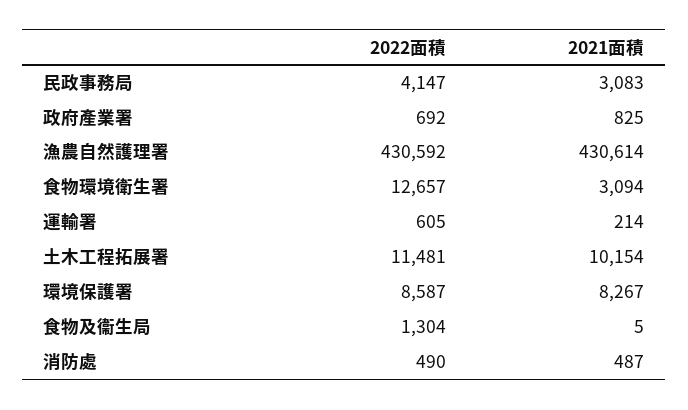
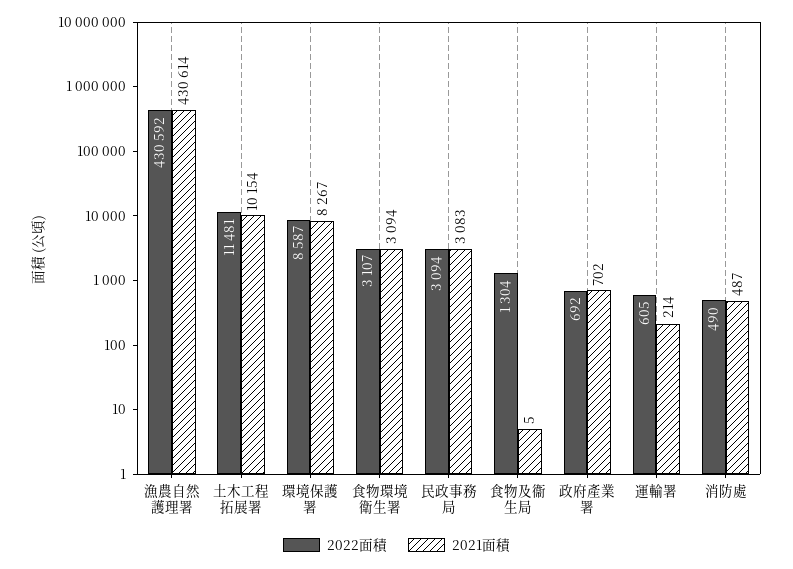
  {
    "2022面積": {
-     "民政事務局": 4147,
+     "民政事務局": 3094,
      "政府產業署": 692,
      "漁農自然護理署": 430592,
-     "食物環境衛生署": 12657,
+     "食物環境衛生署": 3107,
      "運輸署": 605,
      "土木工程拓展署": 11481,
      "環境保護署": 8587,
      "食物及衞生局": 1304,
      "消防處": 490
    },
    "2021面積": {
      "民政事務局": 3083,
-     "政府產業署": 825,
+     "政府產業署": 702,
      "漁農自然護理署": 430614,
      "食物環境衛生署": 3094,
      "運輸署": 214,
      "土木工程拓展署": 10154,
      "環境保護署": 8267,
      "食物及衞生局": 5,
      "消防處": 487
    }
  }

